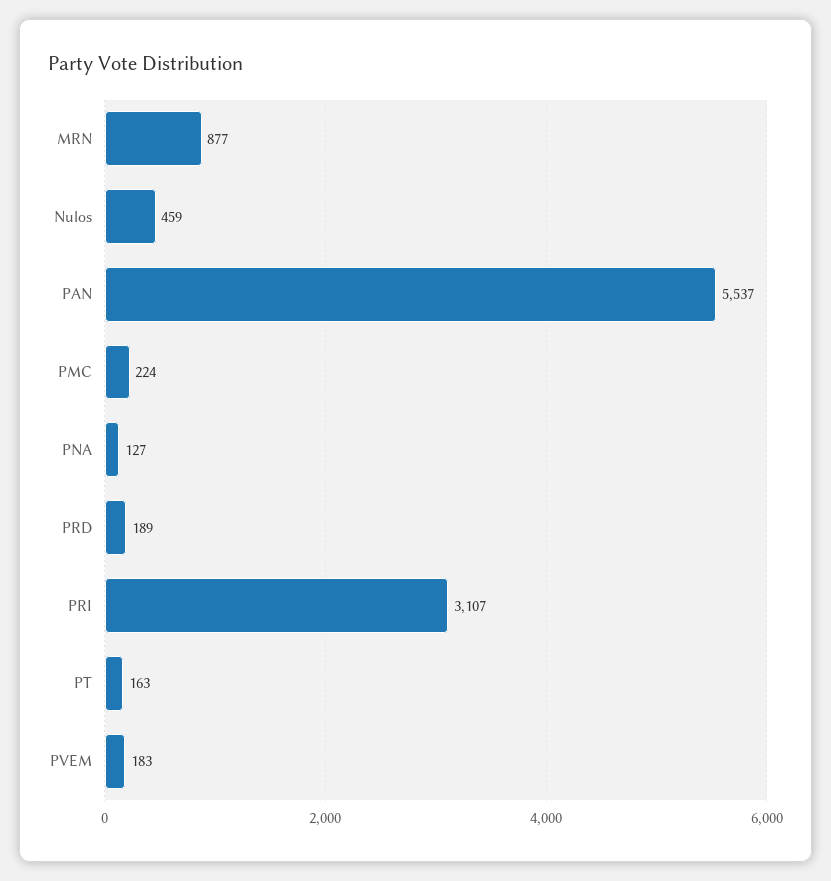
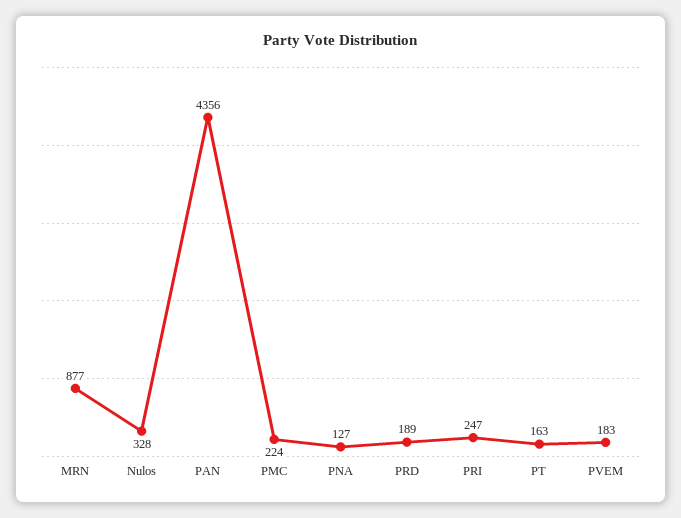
  {
    "MRN": 877,
-   "Nulos": 459,
+   "Nulos": 328,
-   "PAN": 5537,
+   "PAN": 4356,
    "PMC": 224,
    "PNA": 127,
    "PRD": 189,
-   "PRI": 3107,
+   "PRI": 247,
    "PT": 163,
    "PVEM": 183
  }

